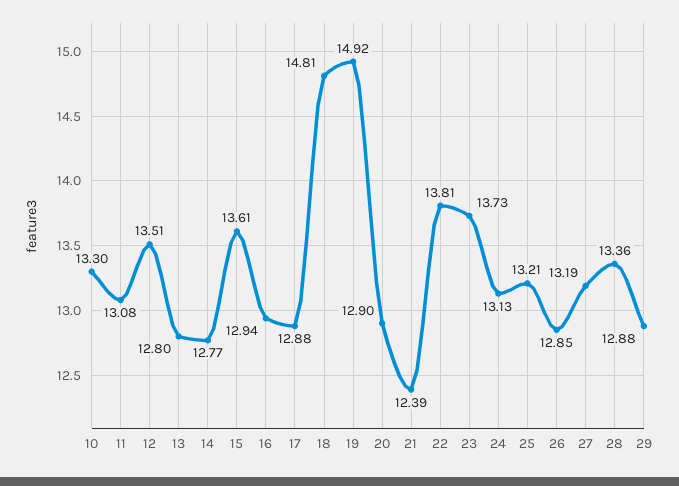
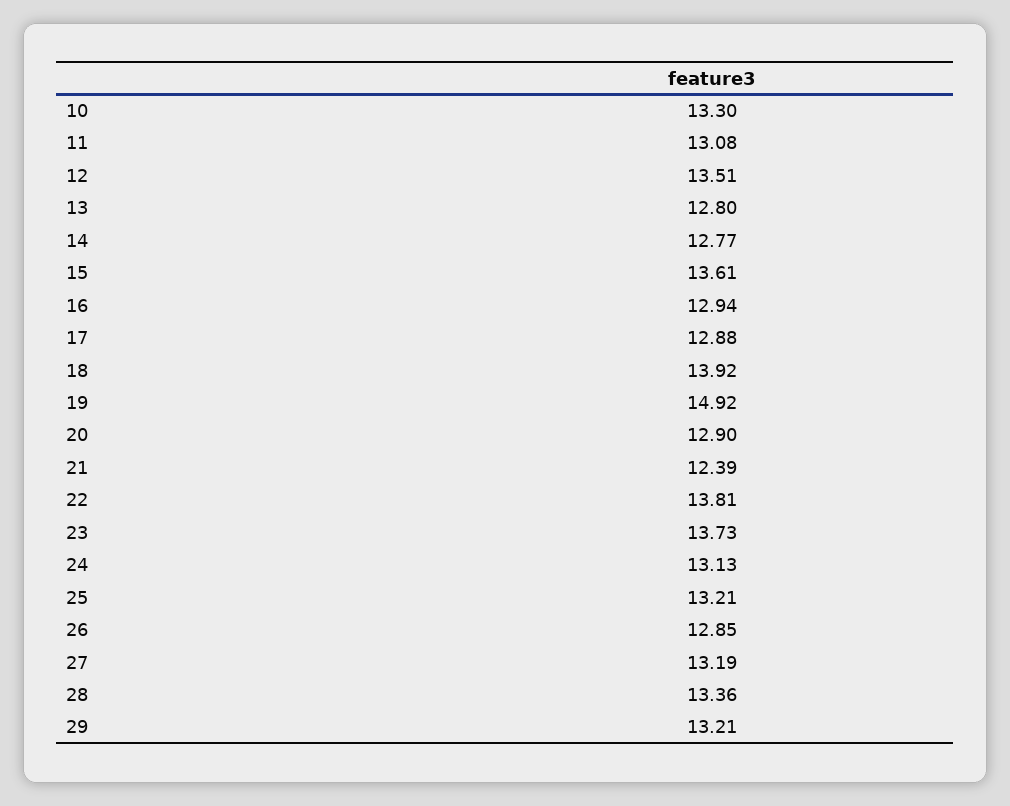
  {
    "10": 13.3,
    "11": 13.08,
    "12": 13.51,
    "13": 12.8,
    "14": 12.77,
    "15": 13.61,
    "16": 12.94,
    "17": 12.88,
-   "18": 14.81,
+   "18": 13.92,
    "19": 14.92,
    "20": 12.9,
    "21": 12.39,
    "22": 13.81,
    "23": 13.73,
    "24": 13.13,
    "25": 13.21,
    "26": 12.85,
    "27": 13.19,
    "28": 13.36,
-   "29": 12.88
+   "29": 13.21
  }

